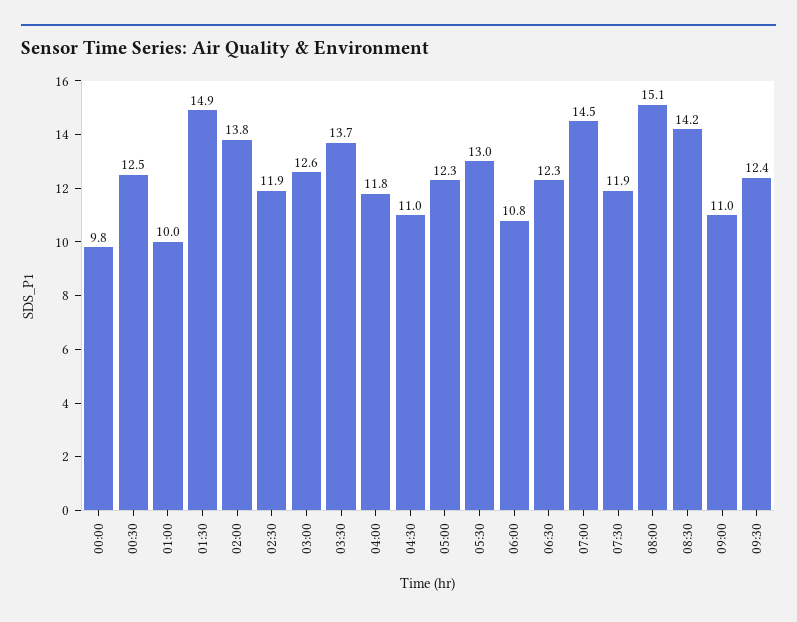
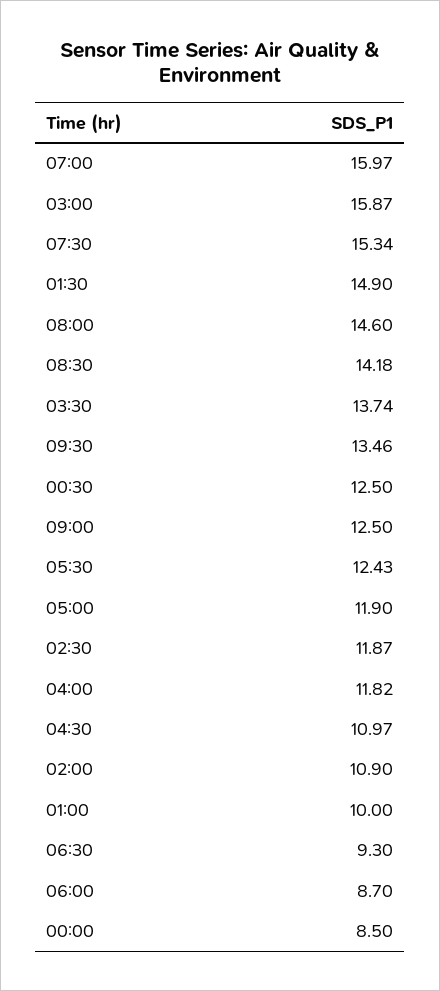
  {
-   "00:00": 9.8,
+   "00:00": 8.5,
    "00:30": 12.5,
    "01:00": 10,
    "01:30": 14.9,
-   "02:00": 13.8,
+   "02:00": 10.9,
    "02:30": 11.87,
-   "03:00": 12.6,
+   "03:00": 15.87,
    "03:30": 13.74,
    "04:00": 11.82,
    "04:30": 10.97,
-   "05:00": 12.3,
+   "05:00": 11.9,
-   "05:30": 13,
+   "05:30": 12.43,
-   "06:00": 10.8,
+   "06:00": 8.7,
-   "06:30": 12.3,
+   "06:30": 9.3,
-   "07:00": 14.5,
+   "07:00": 15.97,
-   "07:30": 11.9,
+   "07:30": 15.34,
-   "08:00": 15.1,
+   "08:00": 14.6,
    "08:30": 14.18,
-   "09:00": 11,
+   "09:00": 12.5,
-   "09:30": 12.4
+   "09:30": 13.46
  }

